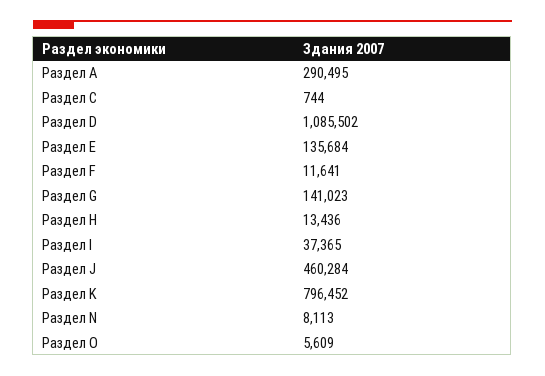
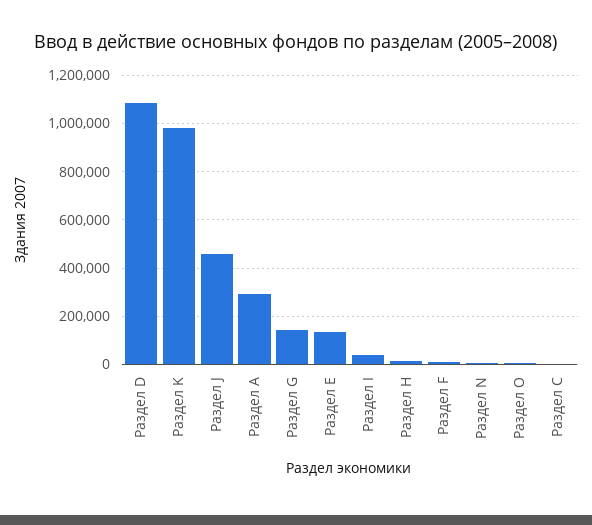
  {
    "Раздел А": 290495,
    "Раздел С": 744,
    "Раздел D": 1085502,
    "Раздел Е": 135684,
    "Раздел F": 11641,
    "Раздел G": 141023,
    "Раздел Н": 13436,
    "Раздел I": 37365,
    "Раздел J": 460284,
-   "Раздел K": 796452,
+   "Раздел K": 975000,
    "Раздел N": 8113,
    "Раздел O": 5609
  }

